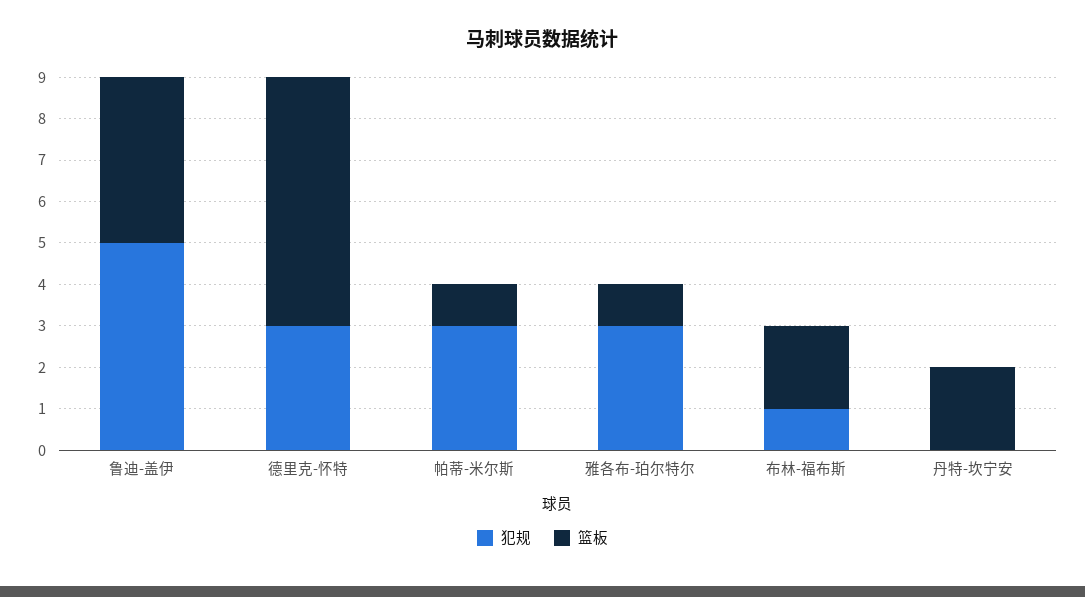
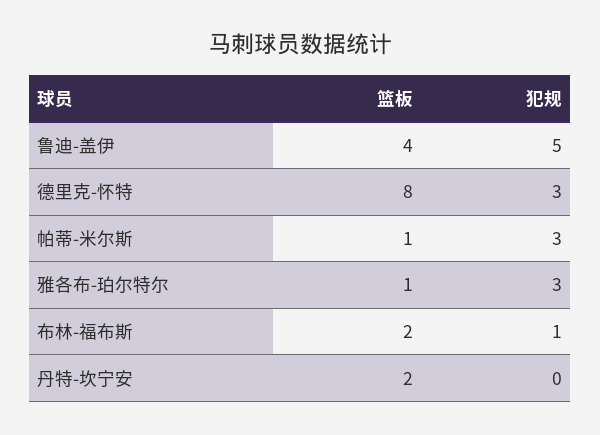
  {
    "犯规": {
      "鲁迪-盖伊": 5,
      "德里克-怀特": 3,
      "帕蒂-米尔斯": 3,
      "雅各布-珀尔特尔": 3,
      "布林-福布斯": 1,
      "丹特-坎宁安": 0
    },
    "篮板": {
      "鲁迪-盖伊": 4,
-     "德里克-怀特": 6,
+     "德里克-怀特": 8,
      "帕蒂-米尔斯": 1,
      "雅各布-珀尔特尔": 1,
      "布林-福布斯": 2,
      "丹特-坎宁安": 2
    }
  }

